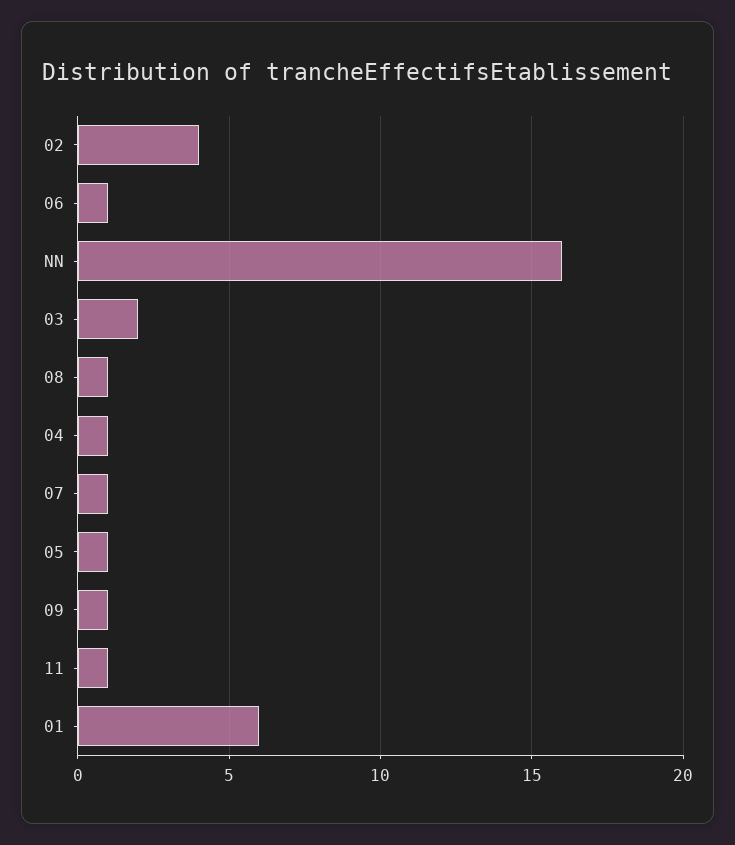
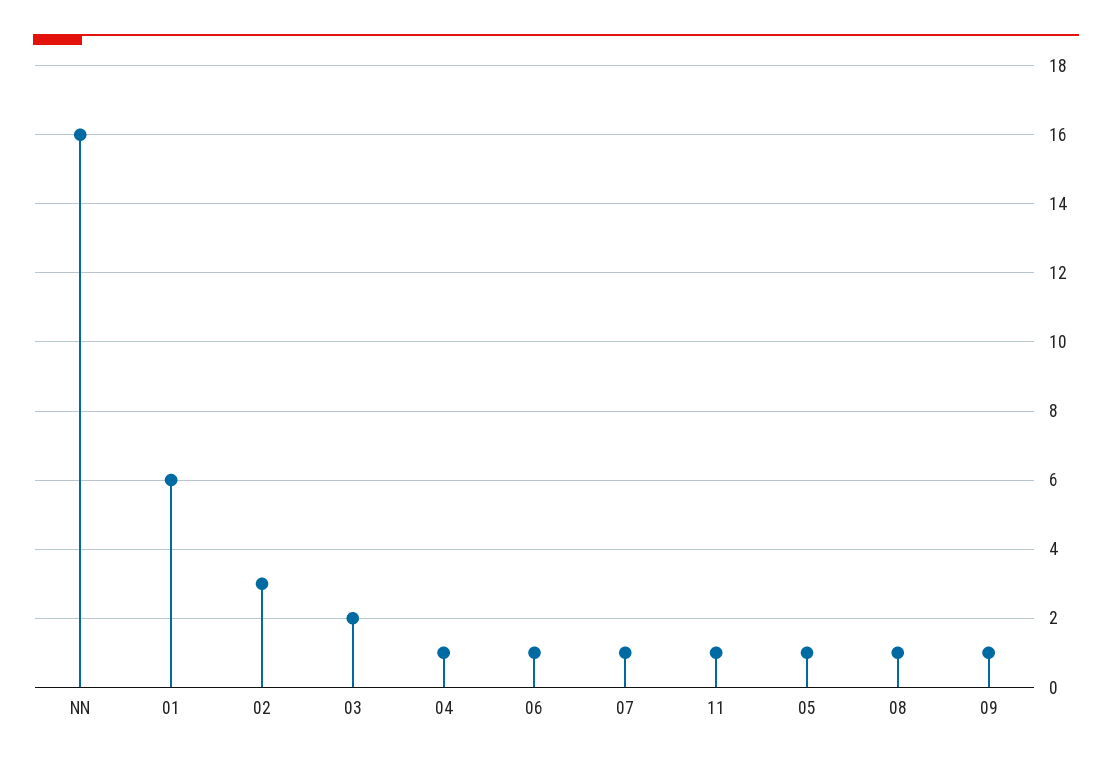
  {
-   "02": 4,
+   "02": 3,
    "06": 1,
    "NN": 16,
    "03": 2,
    "08": 1,
    "04": 1,
    "07": 1,
    "05": 1,
    "09": 1,
    "11": 1,
    "01": 6
  }

